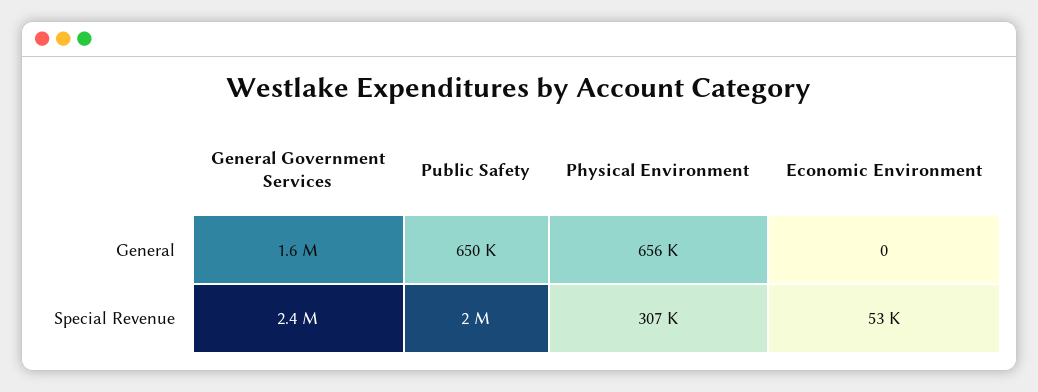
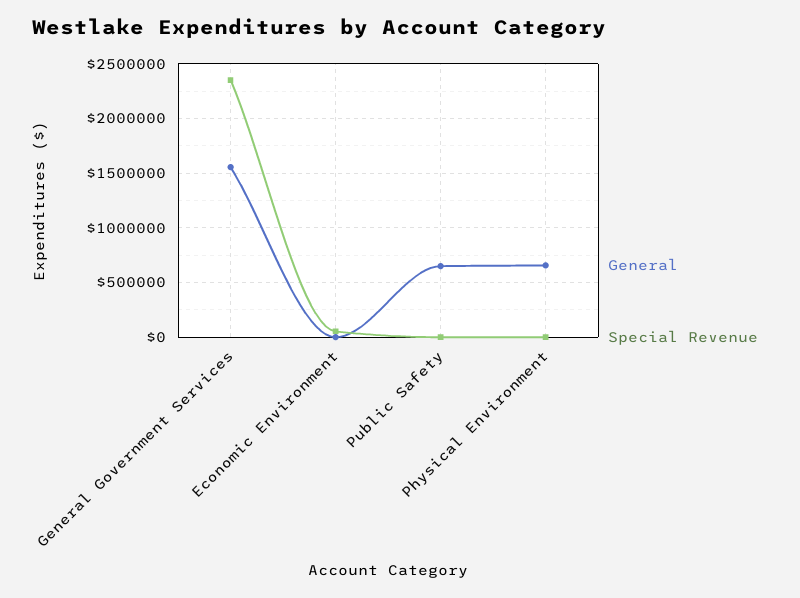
  {
    "General": {
      "General Government Services": 1600000,
      "Public Safety": 650000,
      "Physical Environment": 656000,
      "Economic Environment": 0
    },
    "Special Revenue": {
      "General Government Services": 2400000,
-     "Public Safety": 2000000,
+     "Public Safety": 0,
-     "Physical Environment": 307000,
+     "Physical Environment": 0,
      "Economic Environment": 53000
    }
  }

